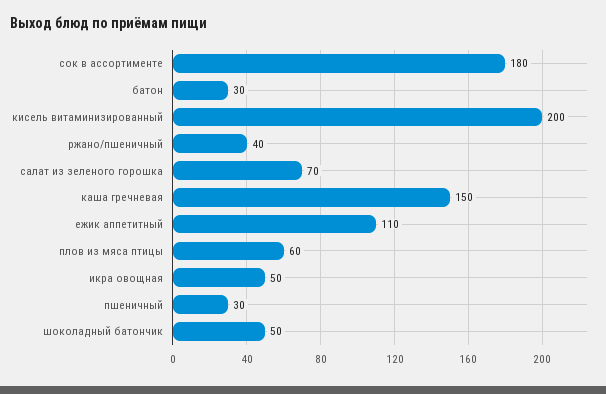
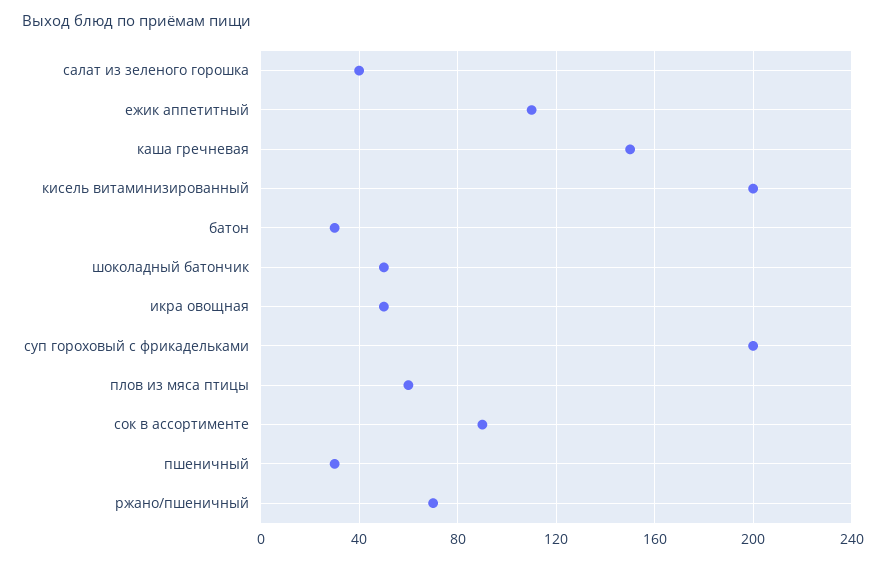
  {
-   "сок в ассортименте": 180,
+   "сок в ассортименте": 90,
    "батон": 30,
    "кисель витаминизированный": 200,
-   "ржано/пшеничный": 40,
+   "ржано/пшеничный": 70,
-   "салат из зеленого горошка": 70,
+   "салат из зеленого горошка": 40,
    "каша гречневая": 150,
    "ежик аппетитный": 110,
    "плов из мяса птицы": 60,
    "икра овощная": 50,
    "пшеничный": 30,
-   "шоколадный батончик": 50
+   "шоколадный батончик": 50,
+   "суп гороховый с фрикадельками": 200
  }

